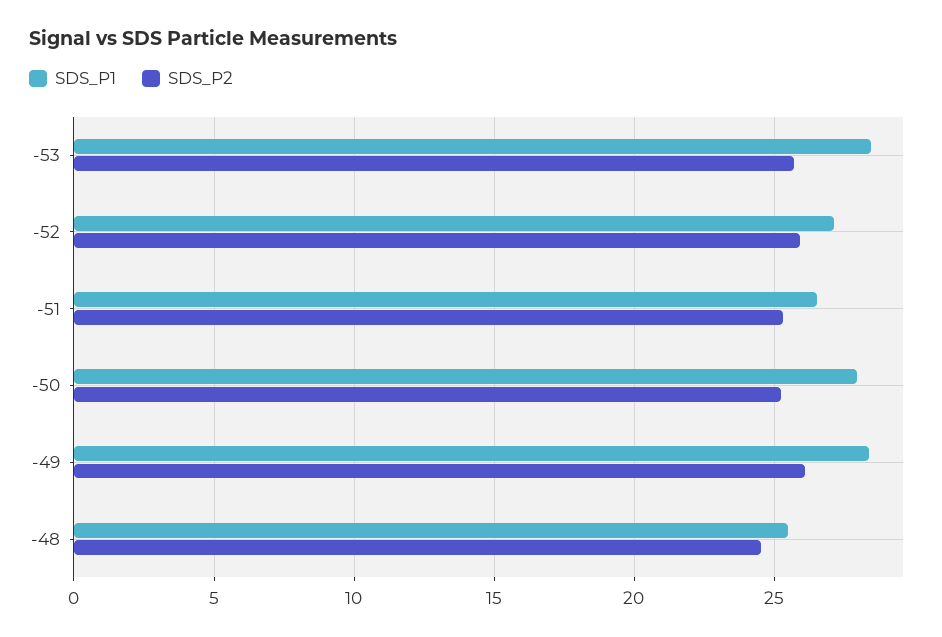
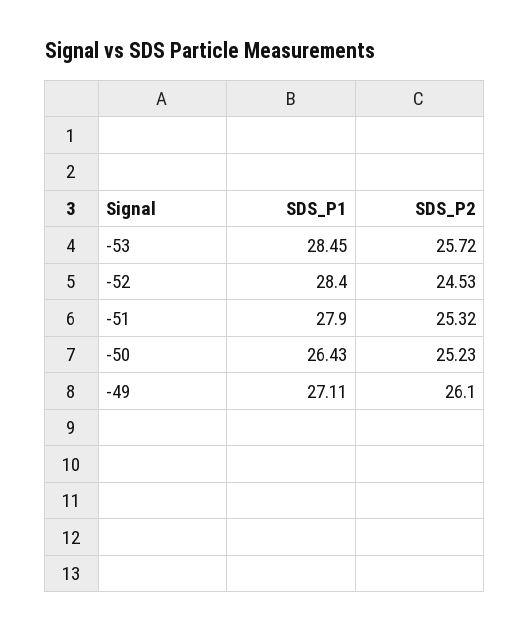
  {
    "SDS_P1": {
      "-53": 28.45,
-     "-52": 27,
+     "-52": 28.4,
-     "-51": 26.5,
+     "-51": 27.9,
-     "-50": 28,
+     "-50": 26.43,
-     "-49": 28.5,
+     "-49": 27.11
-     "-48": 25.5
    },
    "SDS_P2": {
      "-53": 25.72,
-     "-52": 26,
+     "-52": 24.53,
      "-51": 25.32,
      "-50": 25.23,
-     "-49": 26.1,
+     "-49": 26.1
-     "-48": 24.5
    }
  }

